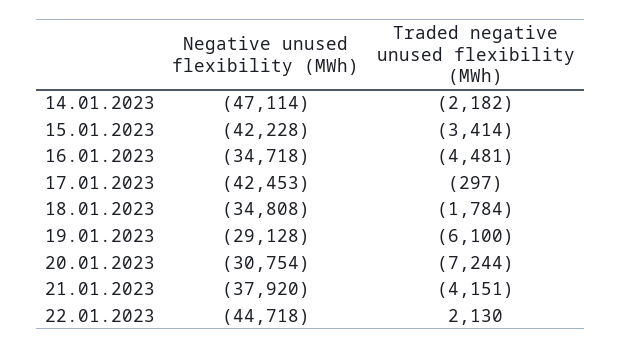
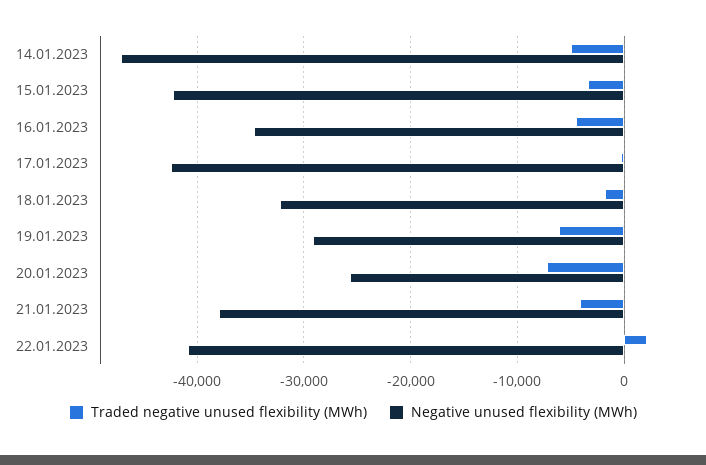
  {
    "Negative unused flexibility (MWh)": {
      "14.01.2023": -47114,
      "15.01.2023": -42228,
      "16.01.2023": -34718,
      "17.01.2023": -42453,
-     "18.01.2023": -34808,
+     "18.01.2023": -32000,
      "19.01.2023": -29128,
-     "20.01.2023": -30754,
+     "20.01.2023": -26000,
      "21.01.2023": -37920,
-     "22.01.2023": -44718
+     "22.01.2023": -41000
    },
    "Traded negative unused flexibility (MWh)": {
-     "14.01.2023": -2182,
+     "14.01.2023": -5000,
      "15.01.2023": -3414,
      "16.01.2023": -4481,
      "17.01.2023": -297,
      "18.01.2023": -1784,
      "19.01.2023": -6100,
      "20.01.2023": -7244,
      "21.01.2023": -4151,
      "22.01.2023": 2130
    }
  }

